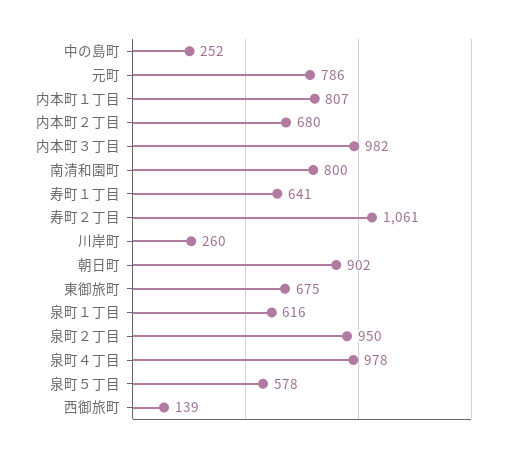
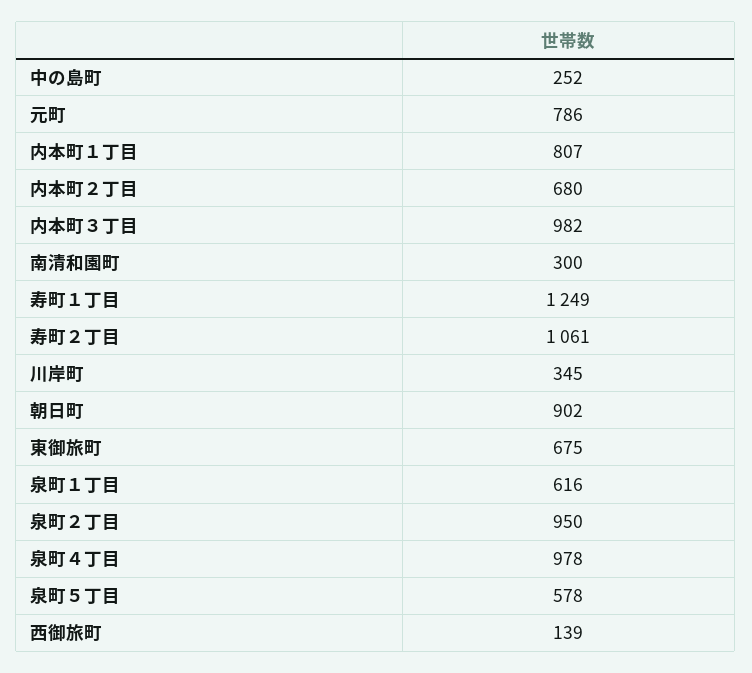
  {
    "中の島町": 252,
    "元町": 786,
    "内本町１丁目": 807,
    "内本町２丁目": 680,
    "内本町３丁目": 982,
-   "南清和園町": 800,
+   "南清和園町": 300,
-   "寿町１丁目": 641,
+   "寿町１丁目": 1249,
    "寿町２丁目": 1061,
-   "川岸町": 260,
+   "川岸町": 345,
    "朝日町": 902,
    "東御旅町": 675,
    "泉町１丁目": 616,
    "泉町２丁目": 950,
    "泉町４丁目": 978,
    "泉町５丁目": 578,
    "西御旅町": 139
  }

